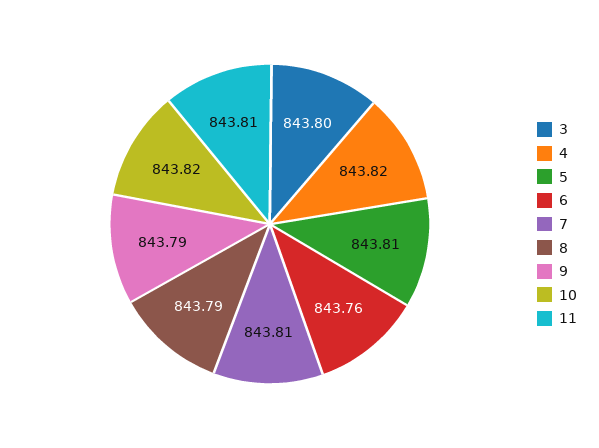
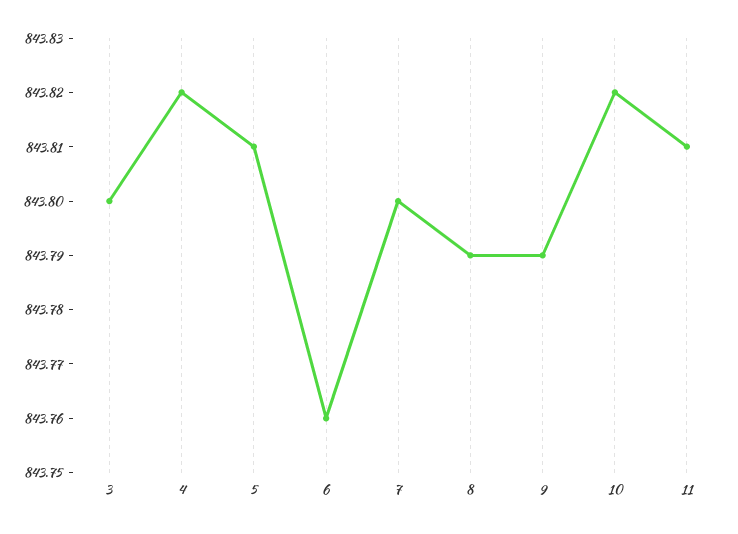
  {
    "3": 843.8,
    "4": 843.82,
    "5": 843.81,
    "6": 843.76,
-   "7": 843.81,
+   "7": 843.8,
    "8": 843.79,
    "9": 843.79,
    "10": 843.82,
    "11": 843.81
  }

